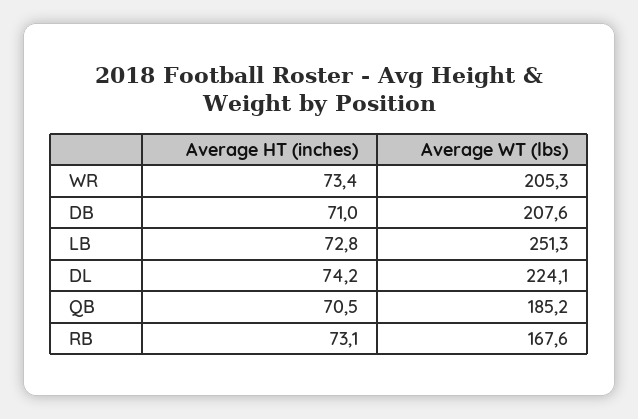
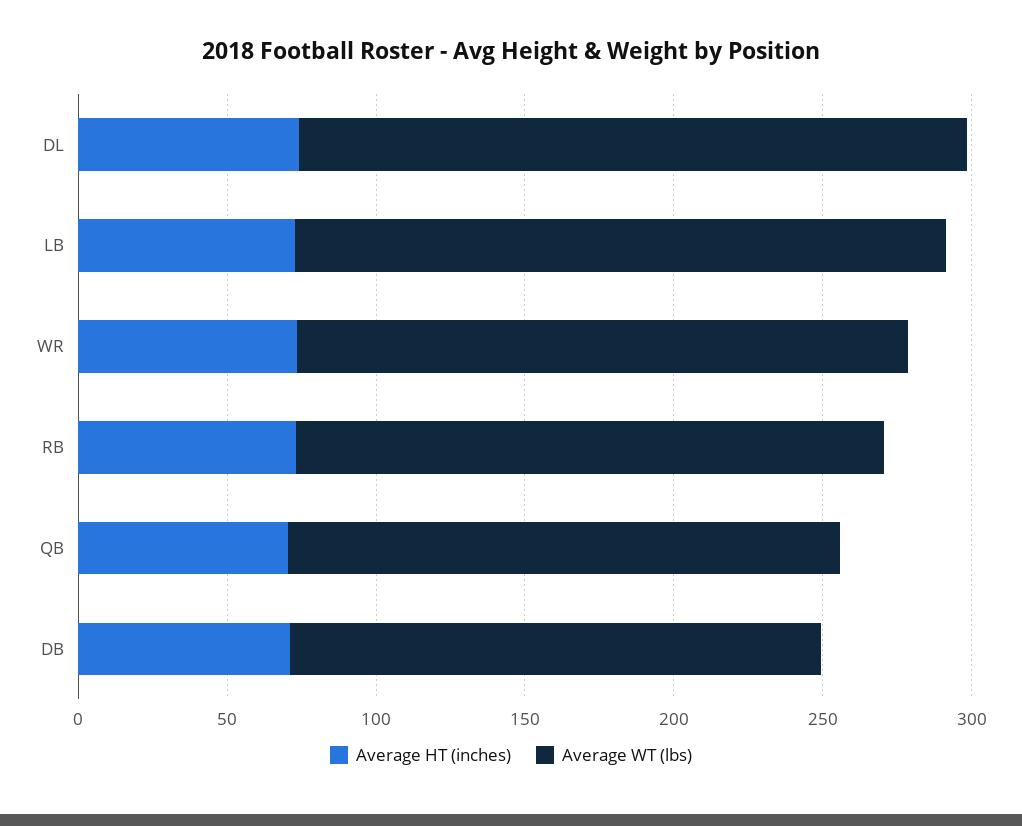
  {
    "Average HT (inches)": {
      "WR": 73.4,
      "DB": 71,
      "LB": 72.8,
      "DL": 74.2,
      "QB": 70.5,
      "RB": 73.1
    },
    "Average WT (lbs)": {
      "WR": 205.3,
-     "DB": 207.6,
+     "DB": 180,
-     "LB": 251.3,
+     "LB": 220,
      "DL": 224.1,
      "QB": 185.2,
-     "RB": 167.6
+     "RB": 200
    }
  }

